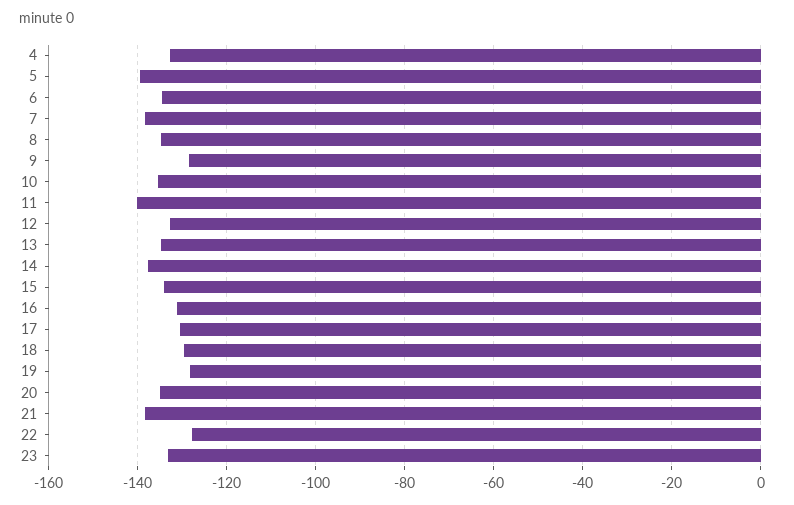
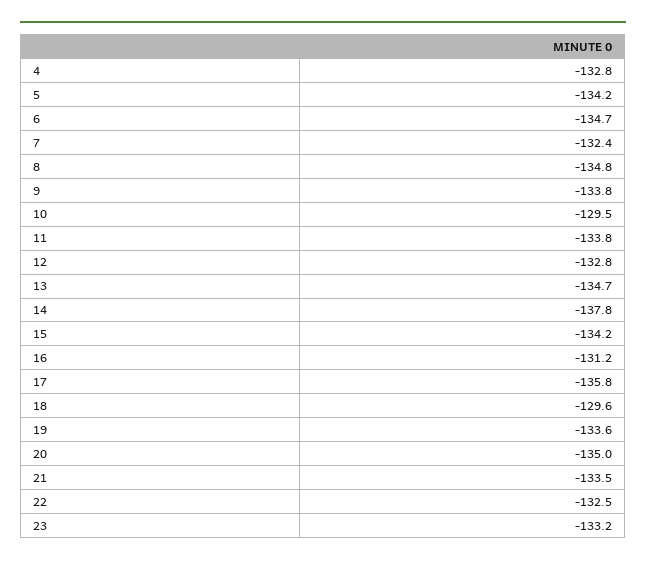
  {
    "4": -132.8,
-   "5": -140,
+   "5": -134.2,
    "6": -134.7,
-   "7": -138,
+   "7": -132.4,
    "8": -134.8,
-   "9": -128,
+   "9": -133.8,
-   "10": -136,
+   "10": -129.5,
-   "11": -140,
+   "11": -133.8,
    "12": -132.8,
    "13": -134.7,
    "14": -137.8,
    "15": -134.2,
    "16": -131.2,
-   "17": -130,
+   "17": -135.8,
    "18": -129.6,
-   "19": -128,
+   "19": -133.6,
    "20": -135,
-   "21": -138,
+   "21": -133.5,
-   "22": -128,
+   "22": -132.5,
    "23": -133.2
  }

